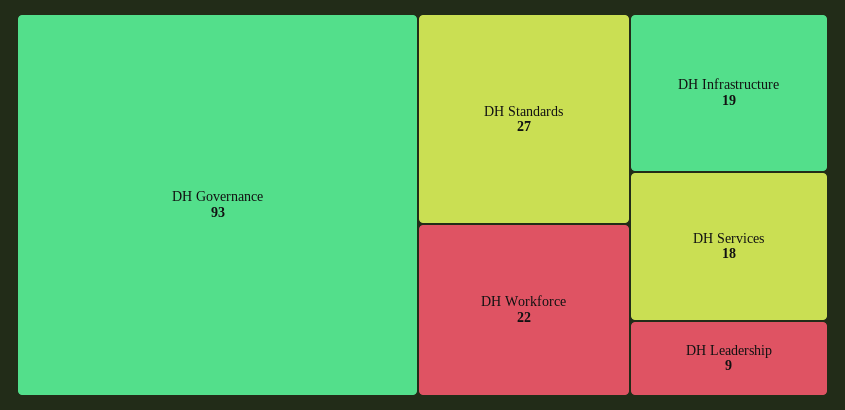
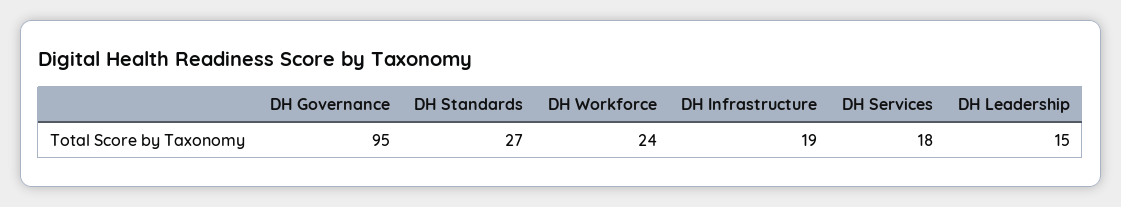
  {
-   "DH Governance": 93,
+   "DH Governance": 95,
    "DH Standards": 27,
-   "DH Workforce": 22,
+   "DH Workforce": 24,
    "DH Infrastructure": 19,
    "DH Services": 18,
-   "DH Leadership": 9
+   "DH Leadership": 15
  }

